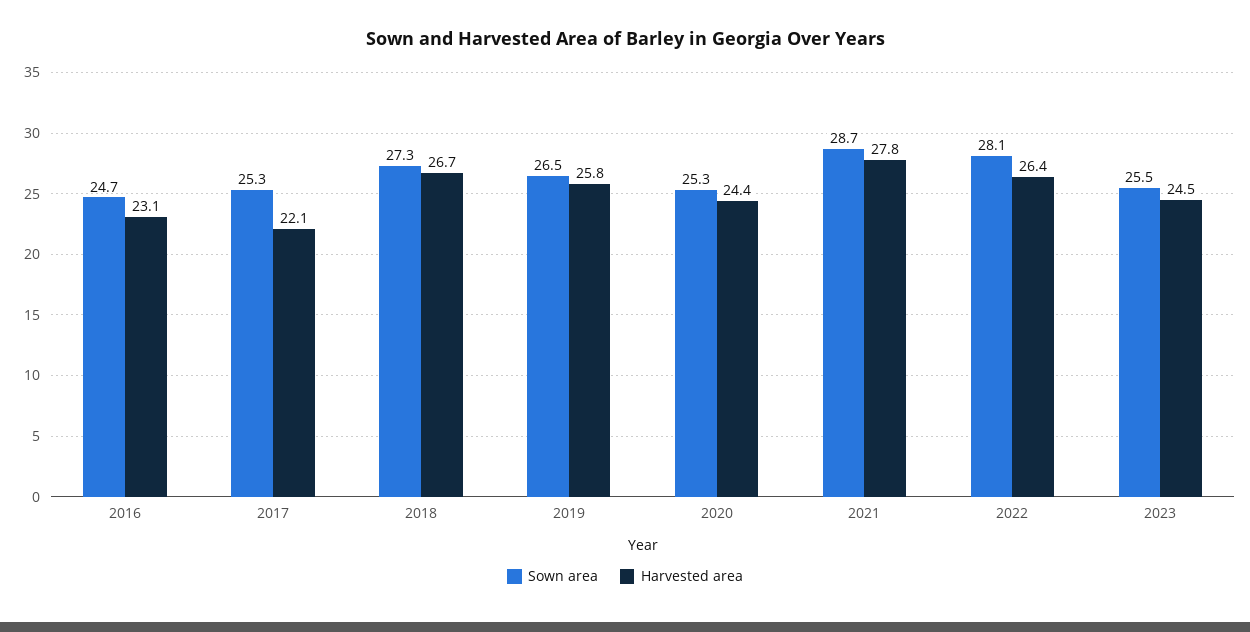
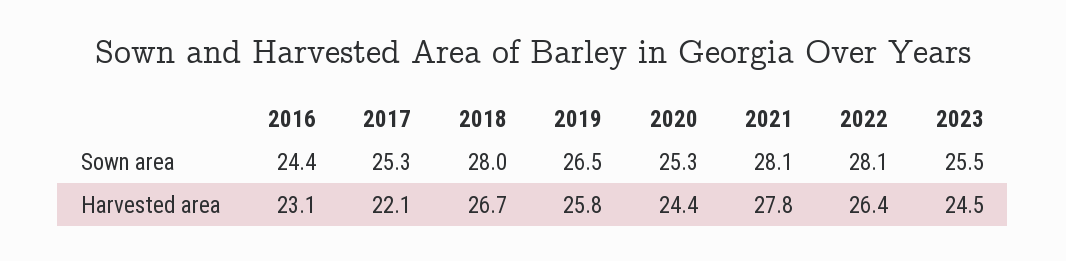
  {
    "Sown area": {
-     "2016": 24.7,
+     "2016": 24.4,
      "2017": 25.3,
-     "2018": 27.3,
+     "2018": 28,
      "2019": 26.5,
      "2020": 25.3,
-     "2021": 28.7,
+     "2021": 28.1,
      "2022": 28.1,
      "2023": 25.5
    },
    "Harvested area": {
      "2016": 23.1,
      "2017": 22.1,
      "2018": 26.7,
      "2019": 25.8,
      "2020": 24.4,
      "2021": 27.8,
      "2022": 26.4,
      "2023": 24.5
    }
  }

